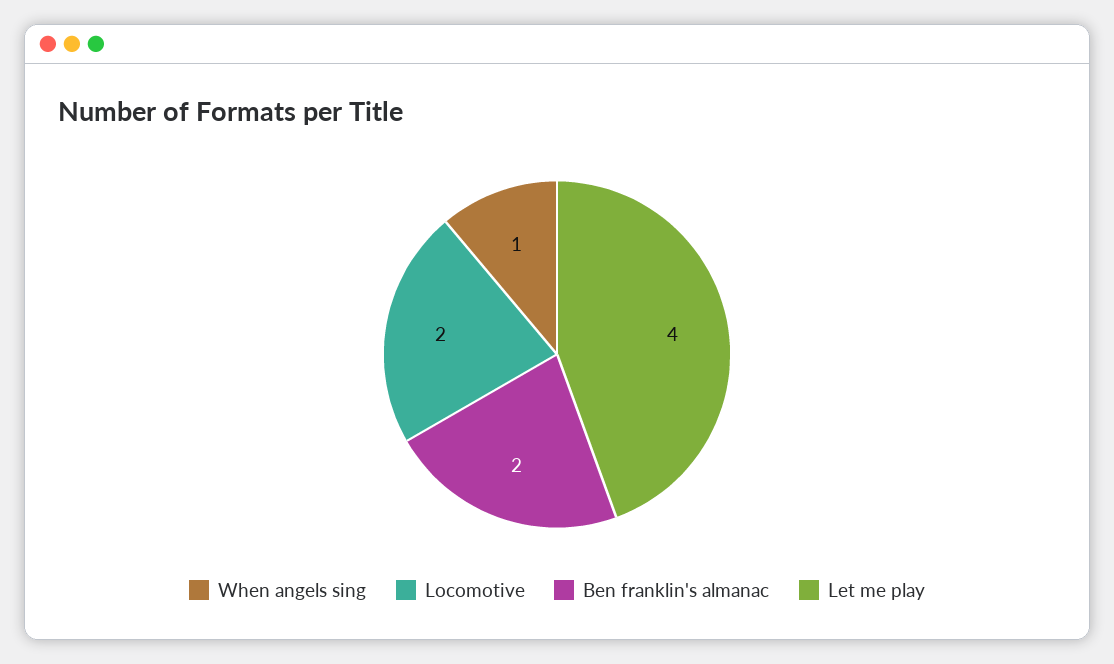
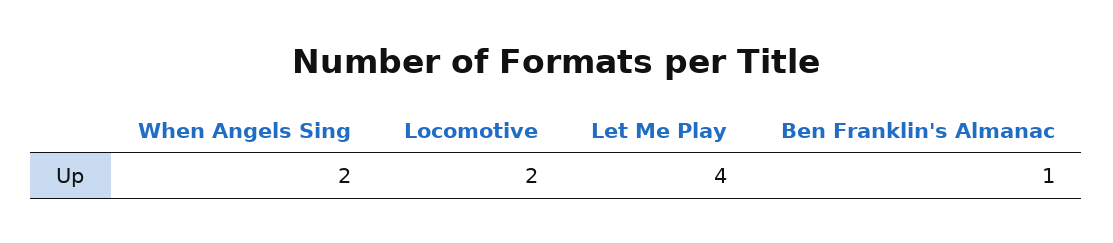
  {
-   "When angels sing": 1,
+   "When angels sing": 2,
    "Locomotive": 2,
-   "Ben franklin's almanac": 2,
+   "Ben franklin's almanac": 1,
    "Let me play": 4
  }

